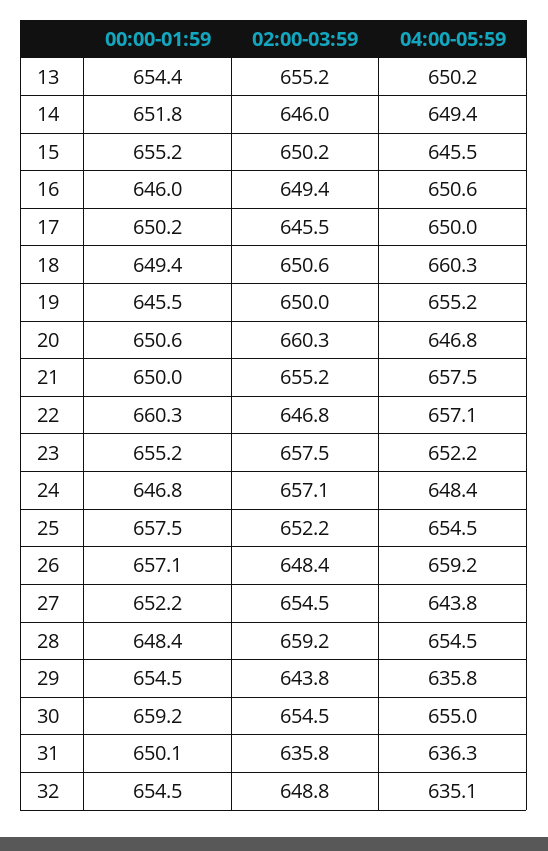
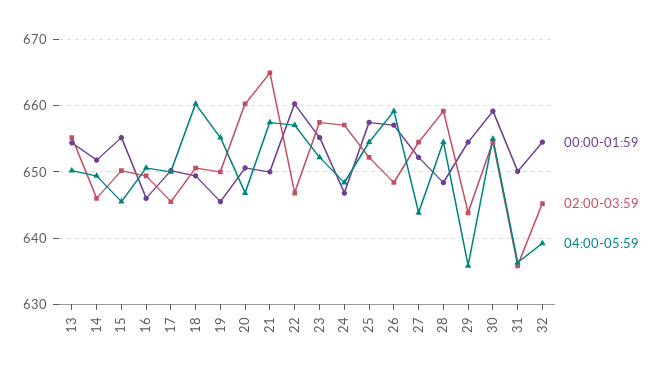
  {
    "00:00-01:59": {
      "13": 654.4,
      "14": 651.8,
      "15": 655.2,
      "16": 646,
      "17": 650.2,
      "18": 649.4,
      "19": 645.5,
      "20": 650.6,
      "21": 650,
      "22": 660.3,
      "23": 655.2,
      "24": 646.8,
      "25": 657.5,
      "26": 657.1,
      "27": 652.2,
      "28": 648.4,
      "29": 654.5,
      "30": 659.2,
      "31": 650.1,
      "32": 654.5
    },
    "02:00-03:59": {
      "13": 655.2,
      "14": 646,
      "15": 650.2,
      "16": 649.4,
      "17": 645.5,
      "18": 650.6,
      "19": 650,
      "20": 660.3,
-     "21": 655.2,
+     "21": 665,
      "22": 646.8,
      "23": 657.5,
      "24": 657.1,
      "25": 652.2,
      "26": 648.4,
      "27": 654.5,
      "28": 659.2,
      "29": 643.8,
      "30": 654.5,
      "31": 635.8,
-     "32": 648.8
+     "32": 645
    },
    "04:00-05:59": {
      "13": 650.2,
      "14": 649.4,
      "15": 645.5,
      "16": 650.6,
      "17": 650,
      "18": 660.3,
      "19": 655.2,
      "20": 646.8,
      "21": 657.5,
      "22": 657.1,
      "23": 652.2,
      "24": 648.4,
      "25": 654.5,
      "26": 659.2,
      "27": 643.8,
      "28": 654.5,
      "29": 635.8,
      "30": 655,
      "31": 636.3,
-     "32": 635.1
+     "32": 639
    }
  }

